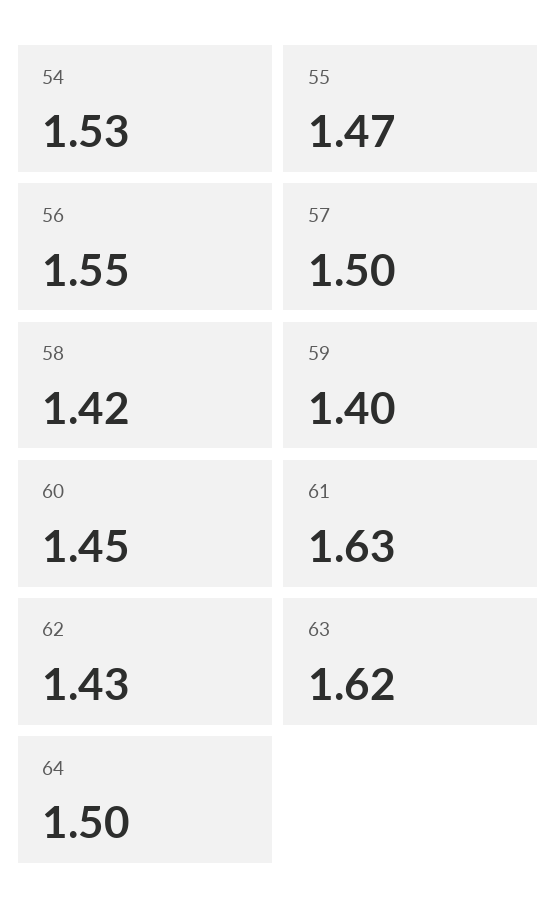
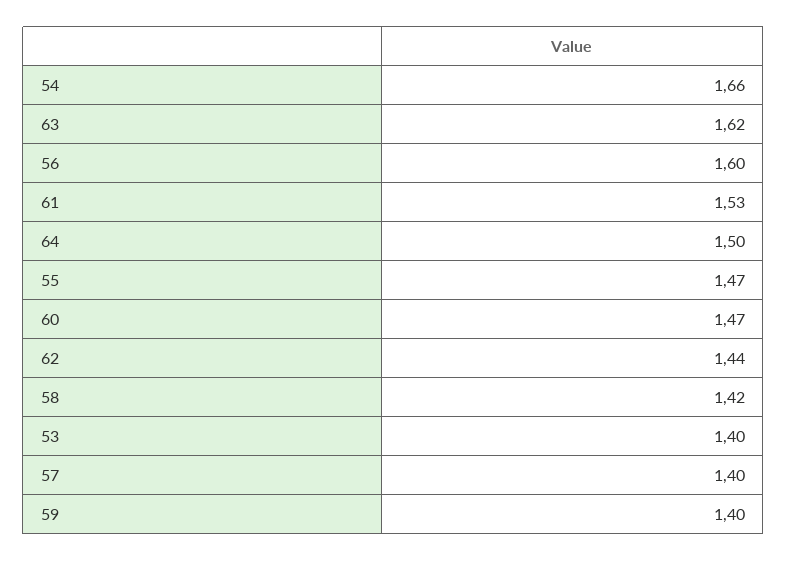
  {
-   "54": 1.53,
+   "54": 1.66,
    "55": 1.47,
-   "56": 1.55,
+   "56": 1.6,
-   "57": 1.5,
+   "57": 1.4,
    "58": 1.42,
    "59": 1.4,
-   "60": 1.45,
+   "60": 1.47,
-   "61": 1.63,
+   "61": 1.53,
-   "62": 1.43,
+   "62": 1.44,
    "63": 1.62,
-   "64": 1.5
+   "64": 1.5,
+   "53": 1.4
  }

